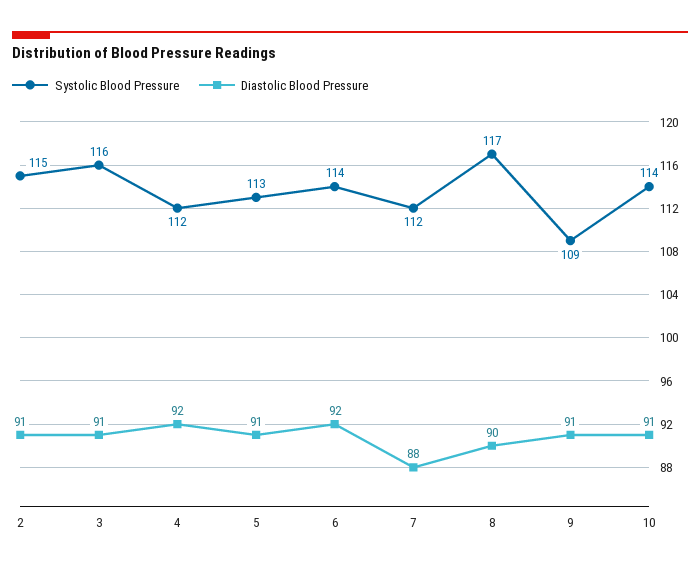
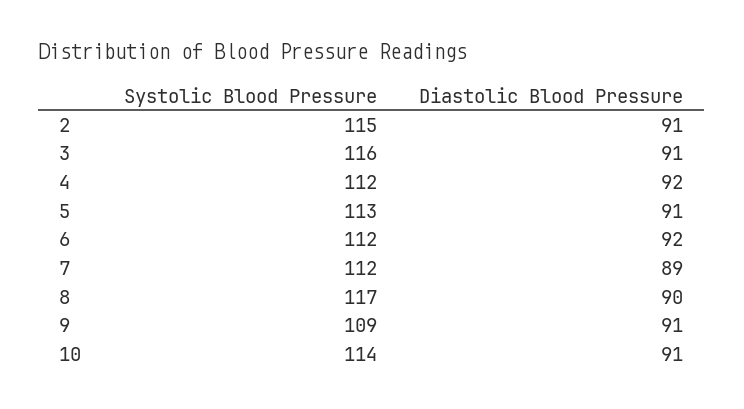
  {
    "Systolic Blood Pressure": {
      "2": 115,
      "3": 116,
      "4": 112,
      "5": 113,
-     "6": 114,
+     "6": 112,
      "7": 112,
      "8": 117,
      "9": 109,
      "10": 114
    },
    "Diastolic Blood Pressure": {
      "2": 91,
      "3": 91,
      "4": 92,
      "5": 91,
      "6": 92,
-     "7": 88,
+     "7": 89,
      "8": 90,
      "9": 91,
      "10": 91
    }
  }

